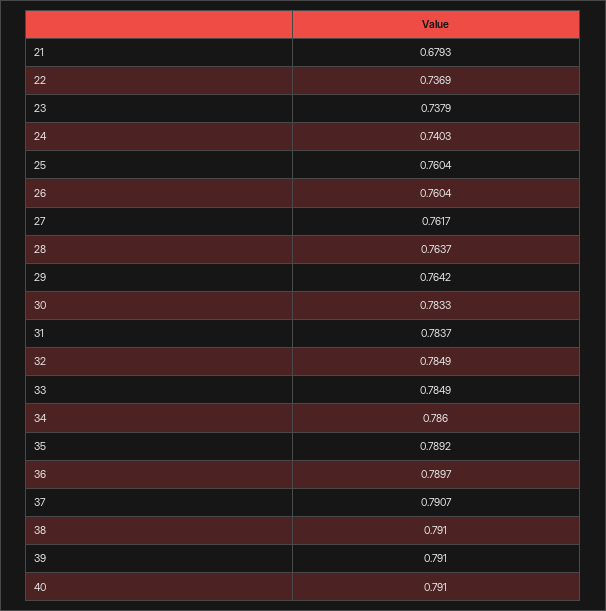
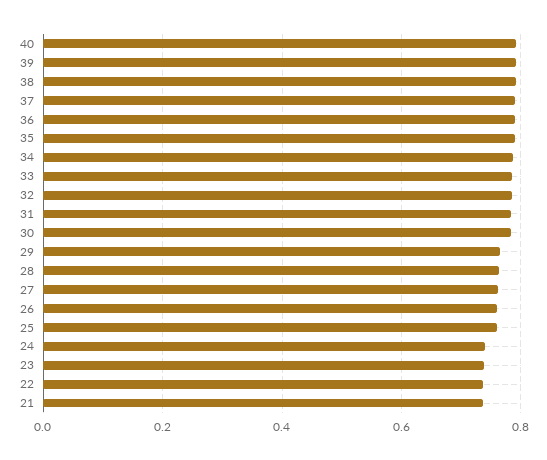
  {
-   "21": 0.6793,
+   "21": 0.74,
    "22": 0.7369,
    "23": 0.7379,
    "24": 0.7403,
    "25": 0.7604,
    "26": 0.7604,
    "27": 0.7617,
    "28": 0.7637,
    "29": 0.7642,
    "30": 0.7833,
    "31": 0.7837,
    "32": 0.7849,
    "33": 0.7849,
    "34": 0.786,
    "35": 0.7892,
    "36": 0.7897,
    "37": 0.7907,
    "38": 0.791,
    "39": 0.791,
    "40": 0.791
  }

